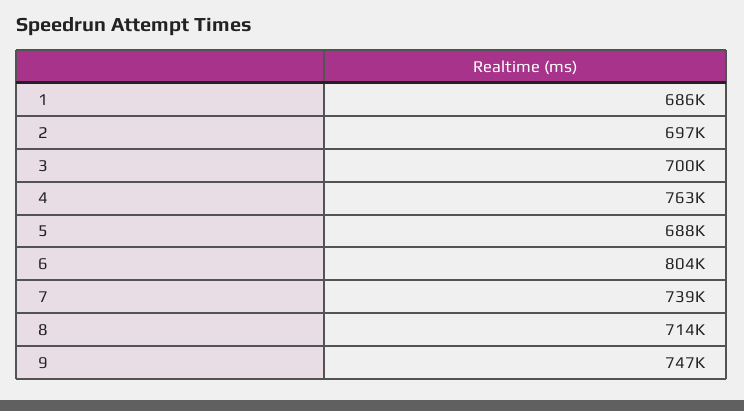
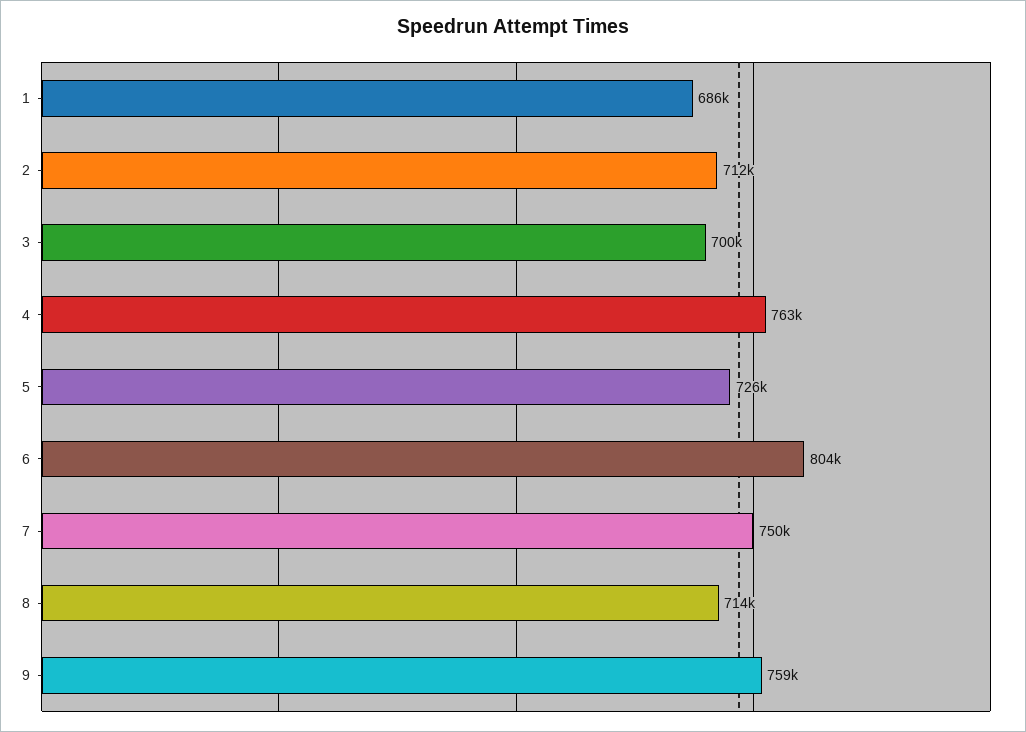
  {
    "1": 686000,
-   "2": 697000,
+   "2": 712000,
    "3": 700000,
    "4": 763000,
-   "5": 688000,
+   "5": 726000,
    "6": 804000,
-   "7": 739000,
+   "7": 750000,
    "8": 714000,
-   "9": 747000
+   "9": 759000
  }

